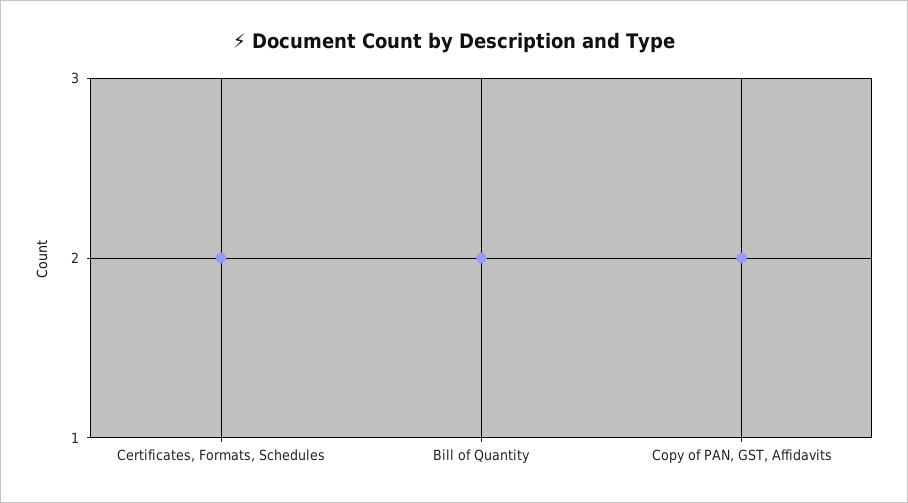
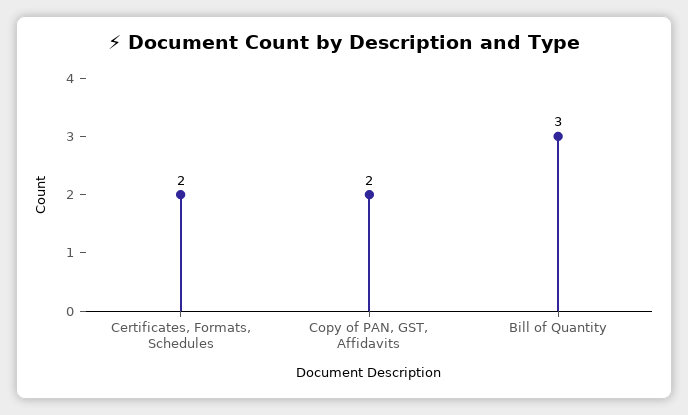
  {
    "Certificates, Formats, Schedules": 2,
-   "Bill of Quantity": 2,
+   "Bill of Quantity": 3,
    "Copy of PAN, GST, Affidavits": 2
  }

